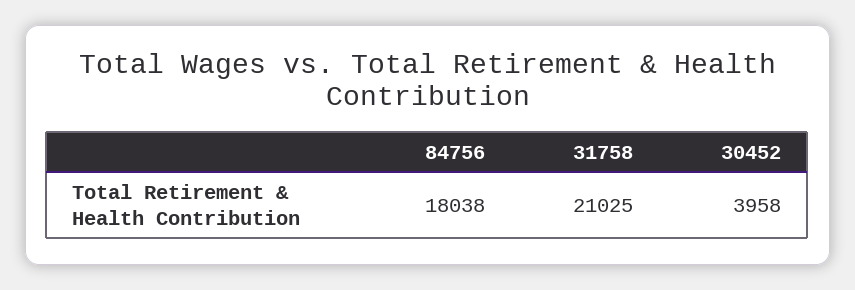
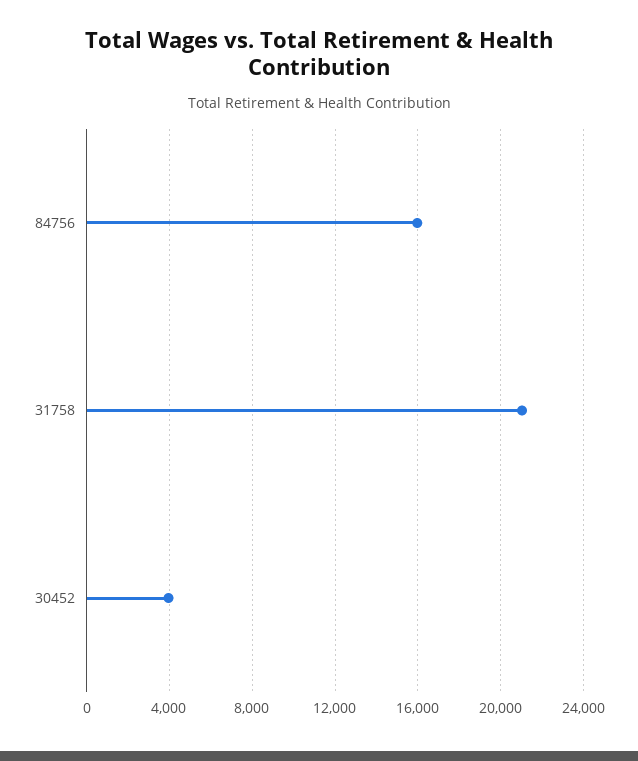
  {
-   "84756": 18038,
+   "84756": 16000,
    "31758": 21025,
    "30452": 3958
  }

